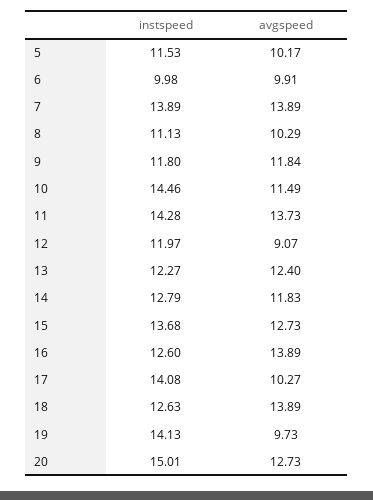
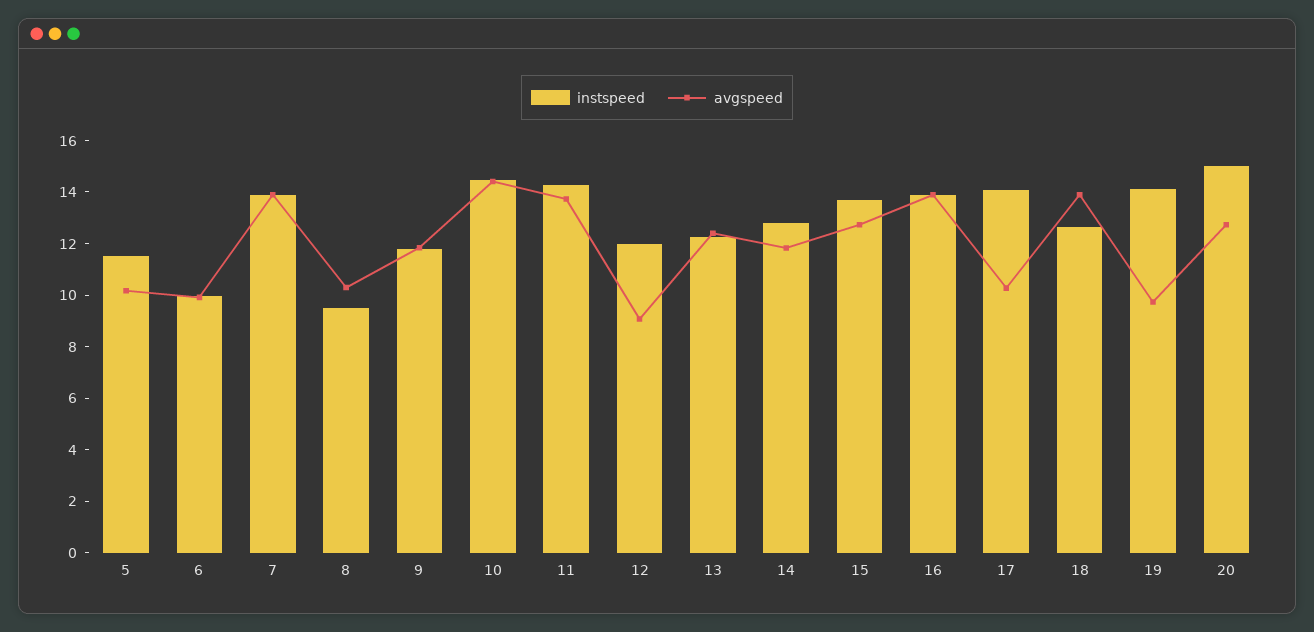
  {
    "instspeed": {
      "5": 11.53,
      "6": 9.98,
      "7": 13.89,
-     "8": 11.13,
+     "8": 9.5,
      "9": 11.8,
      "10": 14.46,
      "11": 14.28,
      "12": 11.97,
      "13": 12.27,
      "14": 12.79,
      "15": 13.68,
-     "16": 12.6,
+     "16": 14,
      "17": 14.08,
      "18": 12.63,
      "19": 14.13,
      "20": 15.01
    },
    "avgspeed": {
      "5": 10.17,
      "6": 9.91,
      "7": 13.89,
      "8": 10.29,
      "9": 11.84,
-     "10": 11.49,
+     "10": 14.5,
      "11": 13.73,
      "12": 9.07,
      "13": 12.4,
      "14": 11.83,
      "15": 12.73,
      "16": 13.89,
      "17": 10.27,
      "18": 13.89,
      "19": 9.73,
      "20": 12.73
    }
  }

